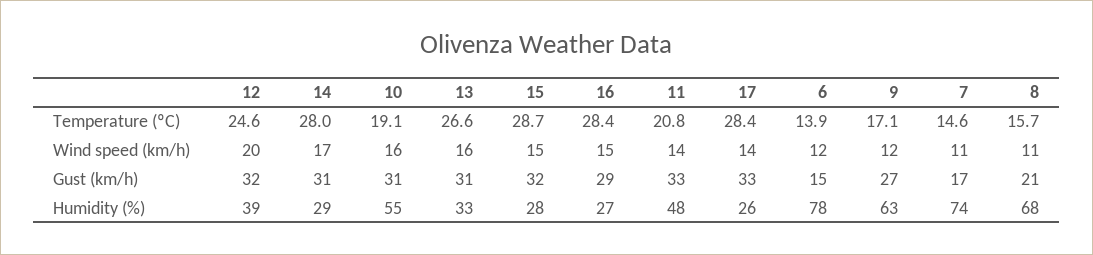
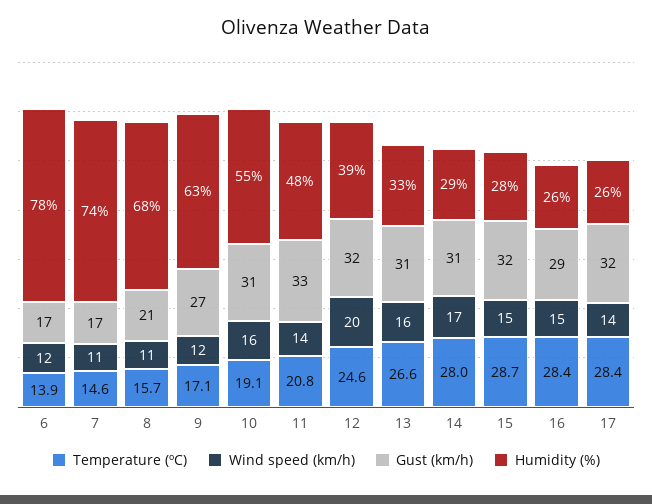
  {
    "Temperature (ºC)": {
      "12": 24.6,
      "14": 28,
      "10": 19.1,
      "13": 26.6,
      "15": 28.7,
      "16": 28.4,
      "11": 20.8,
      "17": 28.4,
      "6": 13.9,
      "9": 17.1,
      "7": 14.6,
      "8": 15.7
    },
    "Wind speed (km/h)": {
      "12": 20,
      "14": 17,
      "10": 16,
      "13": 16,
      "15": 15,
      "16": 15,
      "11": 14,
      "17": 14,
      "6": 12,
      "9": 12,
      "7": 11,
      "8": 11
    },
    "Gust (km/h)": {
      "12": 32,
      "14": 31,
      "10": 31,
      "13": 31,
      "15": 32,
      "16": 29,
      "11": 33,
-     "17": 33,
+     "17": 32,
-     "6": 15,
+     "6": 17,
      "9": 27,
      "7": 17,
      "8": 21
    },
    "Humidity (%)": {
      "12": 39,
      "14": 29,
      "10": 55,
      "13": 33,
      "15": 28,
-     "16": 27,
+     "16": 26,
      "11": 48,
      "17": 26,
      "6": 78,
      "9": 63,
      "7": 74,
      "8": 68
    }
  }

